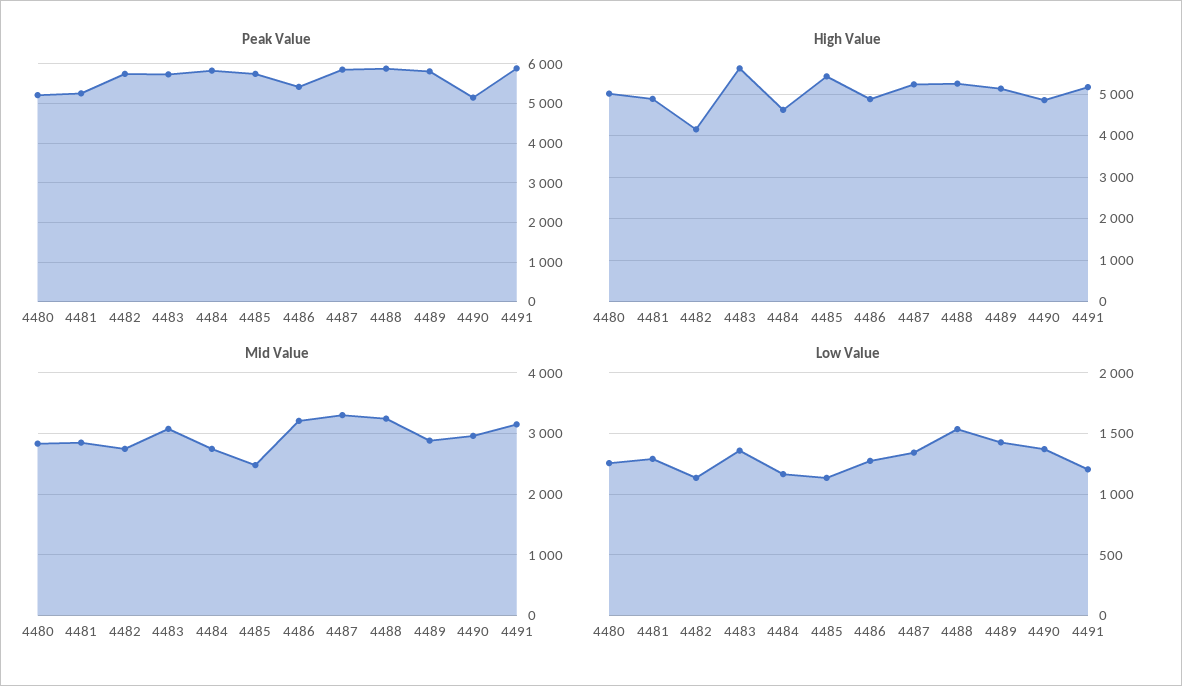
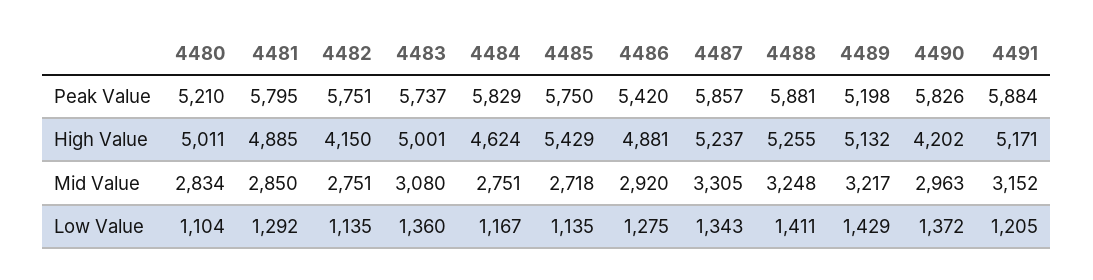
  {
    "Peak Value": {
      "4480": 5210,
-     "4481": 5200,
+     "4481": 5795,
      "4482": 5751,
      "4483": 5737,
      "4484": 5829,
      "4485": 5750,
      "4486": 5420,
      "4487": 5857,
      "4488": 5881,
-     "4489": 5800,
+     "4489": 5198,
-     "4490": 5200,
+     "4490": 5826,
      "4491": 5884
    },
    "High Value": {
      "4480": 5011,
      "4481": 4885,
      "4482": 4150,
-     "4483": 5600,
+     "4483": 5001,
      "4484": 4624,
      "4485": 5429,
      "4486": 4881,
      "4487": 5237,
      "4488": 5255,
      "4489": 5132,
-     "4490": 4800,
+     "4490": 4202,
      "4491": 5171
    },
    "Mid Value": {
      "4480": 2834,
      "4481": 2850,
      "4482": 2751,
      "4483": 3080,
      "4484": 2751,
-     "4485": 2500,
+     "4485": 2718,
-     "4486": 3200,
+     "4486": 2920,
      "4487": 3305,
      "4488": 3248,
-     "4489": 2900,
+     "4489": 3217,
      "4490": 2963,
      "4491": 3152
    },
    "Low Value": {
-     "4480": 1250,
+     "4480": 1104,
      "4481": 1292,
      "4482": 1135,
      "4483": 1360,
      "4484": 1167,
      "4485": 1135,
      "4486": 1275,
      "4487": 1343,
-     "4488": 1550,
+     "4488": 1411,
      "4489": 1429,
      "4490": 1372,
      "4491": 1205
    }
  }

